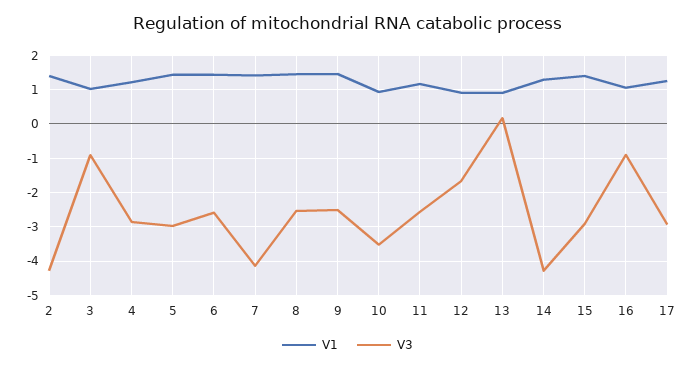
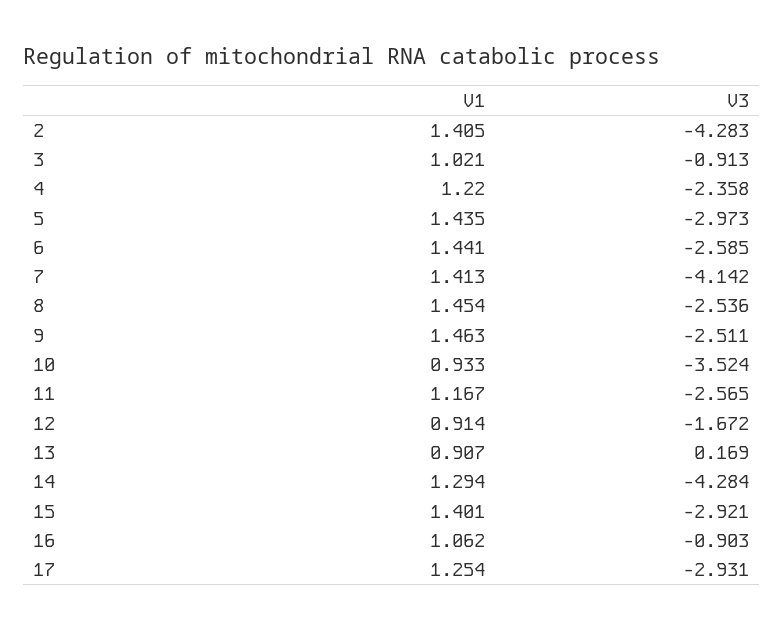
  {
    "V1": {
      "2": 1.405,
      "3": 1.021,
      "4": 1.22,
      "5": 1.435,
      "6": 1.441,
      "7": 1.413,
      "8": 1.454,
      "9": 1.463,
      "10": 0.933,
      "11": 1.167,
      "12": 0.914,
      "13": 0.907,
      "14": 1.294,
      "15": 1.401,
      "16": 1.062,
      "17": 1.254
    },
    "V3": {
      "2": -4.283,
      "3": -0.913,
-     "4": -2.8,
+     "4": -2.358,
      "5": -2.973,
      "6": -2.585,
      "7": -4.142,
      "8": -2.536,
      "9": -2.511,
      "10": -3.524,
      "11": -2.565,
      "12": -1.672,
      "13": 0.169,
      "14": -4.284,
      "15": -2.921,
      "16": -0.903,
      "17": -2.931
    }
  }

